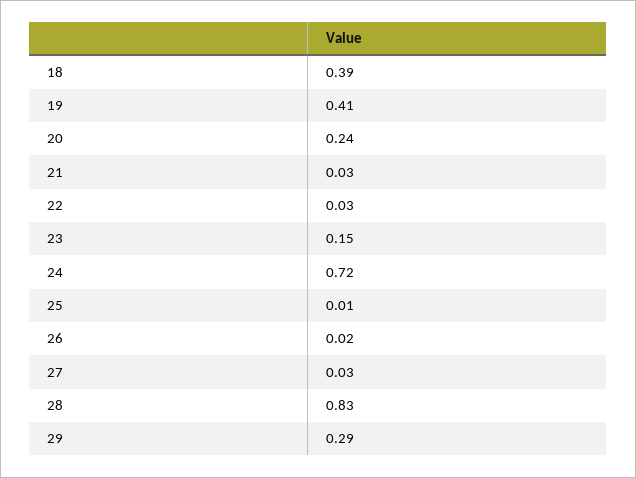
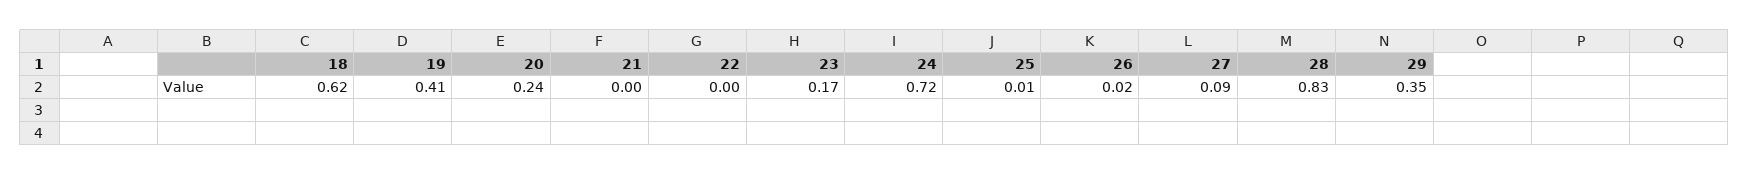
  {
-   "18": 0.39,
+   "18": 0.62,
    "19": 0.41,
    "20": 0.24,
-   "21": 0.03,
+   "21": 0,
-   "22": 0.03,
+   "22": 0,
-   "23": 0.15,
+   "23": 0.17,
    "24": 0.72,
    "25": 0.01,
    "26": 0.02,
-   "27": 0.03,
+   "27": 0.09,
    "28": 0.83,
-   "29": 0.29
+   "29": 0.35
  }

